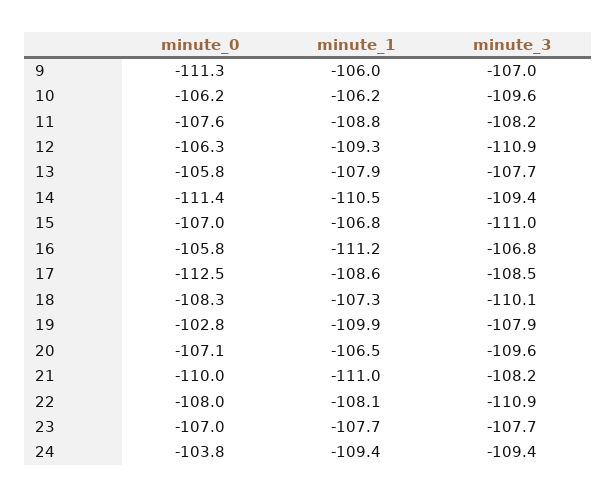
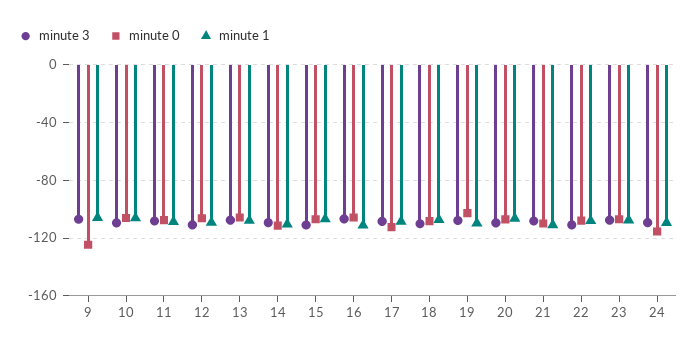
  {
    "minute_0": {
-     "9": -111.3,
+     "9": -125,
      "10": -106.2,
      "11": -107.6,
      "12": -106.3,
      "13": -105.8,
      "14": -111.4,
      "15": -107,
      "16": -105.8,
      "17": -112.5,
      "18": -108.3,
      "19": -102.8,
      "20": -107.1,
      "21": -110,
      "22": -108,
      "23": -107,
-     "24": -103.8
+     "24": -115
    },
    "minute_1": {
      "9": -106,
      "10": -106.2,
      "11": -108.8,
      "12": -109.3,
      "13": -107.9,
      "14": -110.5,
      "15": -106.8,
      "16": -111.2,
      "17": -108.6,
      "18": -107.3,
      "19": -109.9,
      "20": -106.5,
      "21": -111,
      "22": -108.1,
      "23": -107.7,
      "24": -109.4
    },
    "minute_3": {
      "9": -107,
      "10": -109.6,
      "11": -108.2,
      "12": -110.9,
      "13": -107.7,
      "14": -109.4,
      "15": -111,
      "16": -106.8,
      "17": -108.5,
      "18": -110.1,
      "19": -107.9,
      "20": -109.6,
      "21": -108.2,
      "22": -110.9,
      "23": -107.7,
      "24": -109.4
    }
  }

